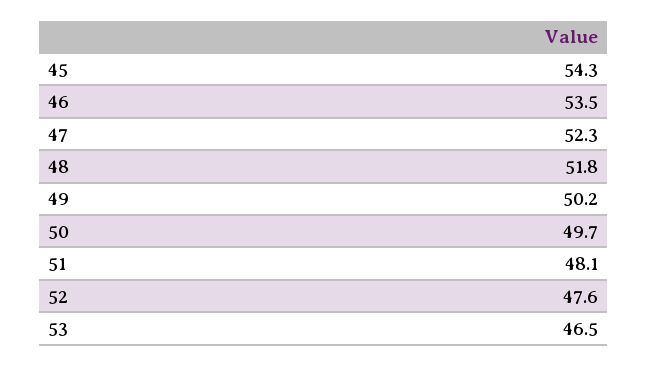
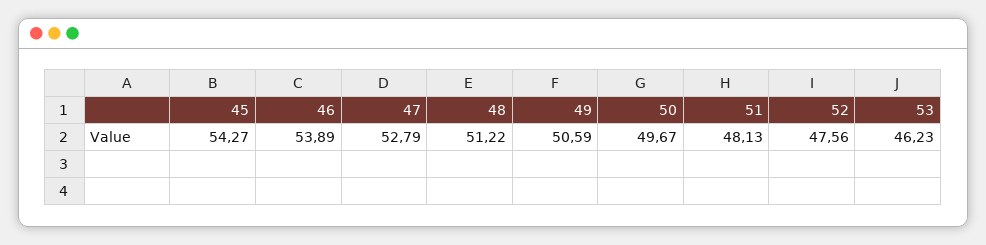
  {
    "45": 54.27,
-   "46": 53.5,
+   "46": 53.89,
-   "47": 52.3,
+   "47": 52.79,
-   "48": 51.8,
+   "48": 51.22,
-   "49": 50.2,
+   "49": 50.59,
    "50": 49.67,
    "51": 48.13,
    "52": 47.56,
-   "53": 46.5
+   "53": 46.23
  }

